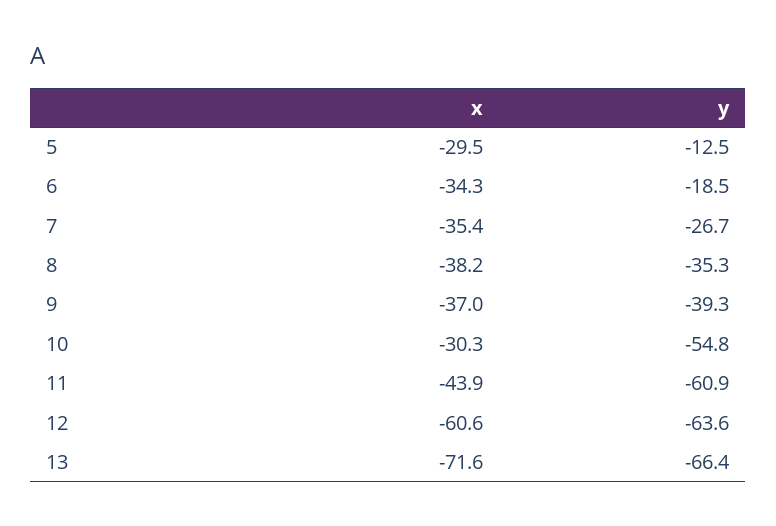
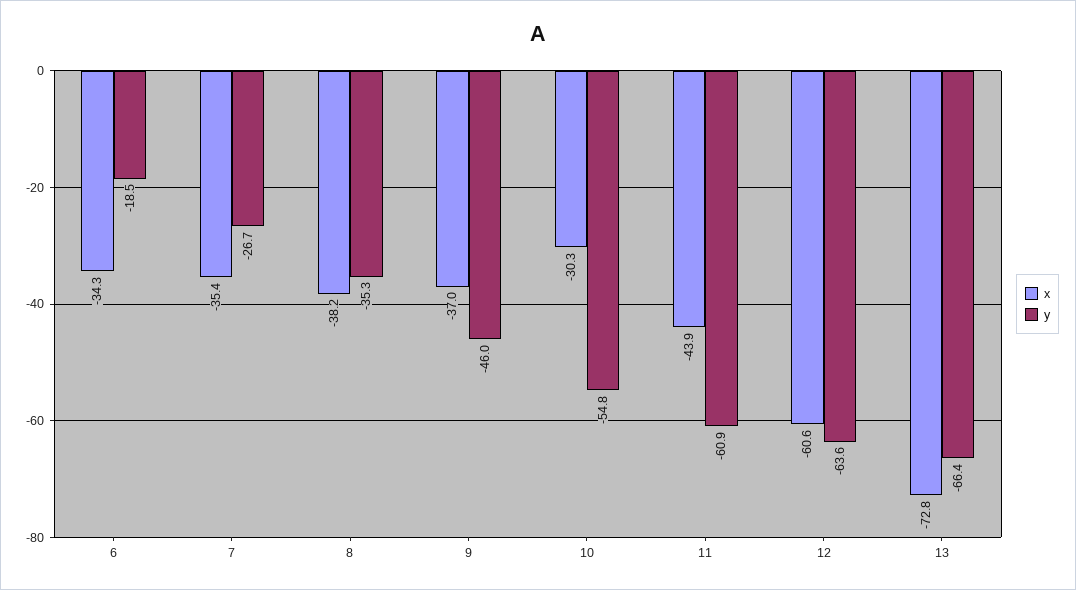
  {
    "x": {
-     "5": -29.5,
      "6": -34.3,
      "7": -35.4,
      "8": -38.2,
      "9": -37,
      "10": -30.3,
      "11": -43.9,
      "12": -60.6,
-     "13": -71.6
+     "13": -72.8
    },
    "y": {
-     "5": -12.5,
      "6": -18.5,
      "7": -26.7,
      "8": -35.3,
-     "9": -39.3,
+     "9": -46,
      "10": -54.8,
      "11": -60.9,
      "12": -63.6,
      "13": -66.4
    }
  }

